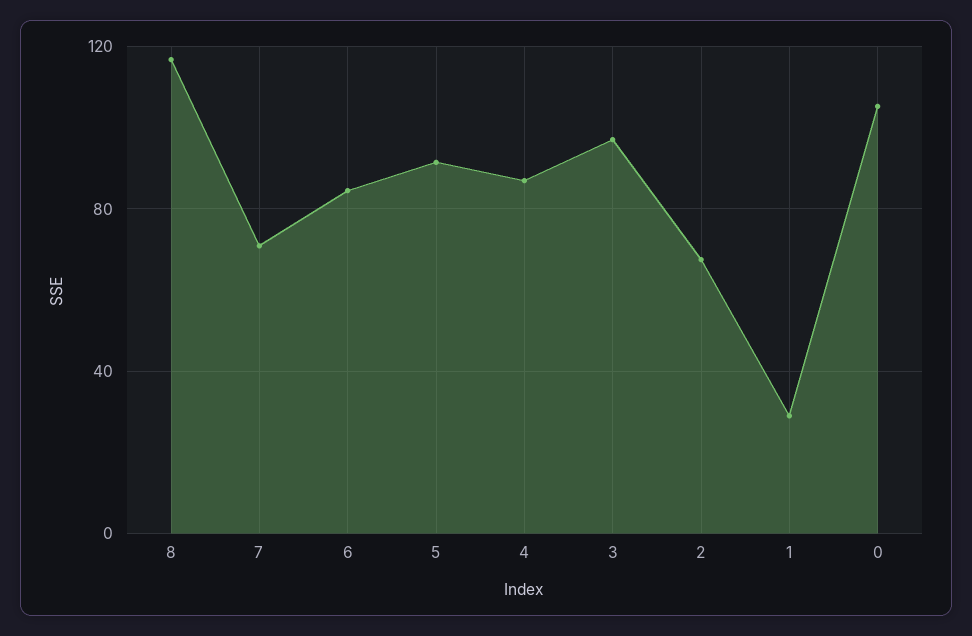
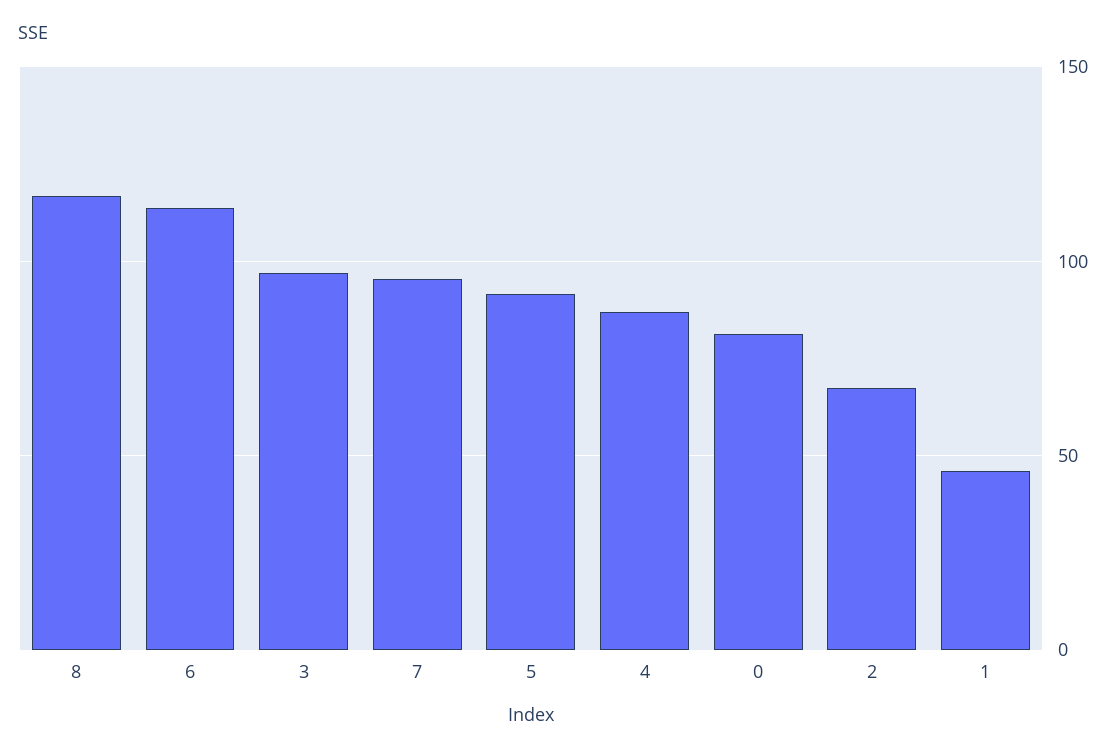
  {
    "8": 115,
-   "7": 70,
+   "7": 95,
-   "6": 85,
+   "6": 115,
    "5": 90,
    "4": 85,
    "3": 95,
    "2": 70,
-   "1": 30,
+   "1": 45,
-   "0": 105
+   "0": 80
  }

